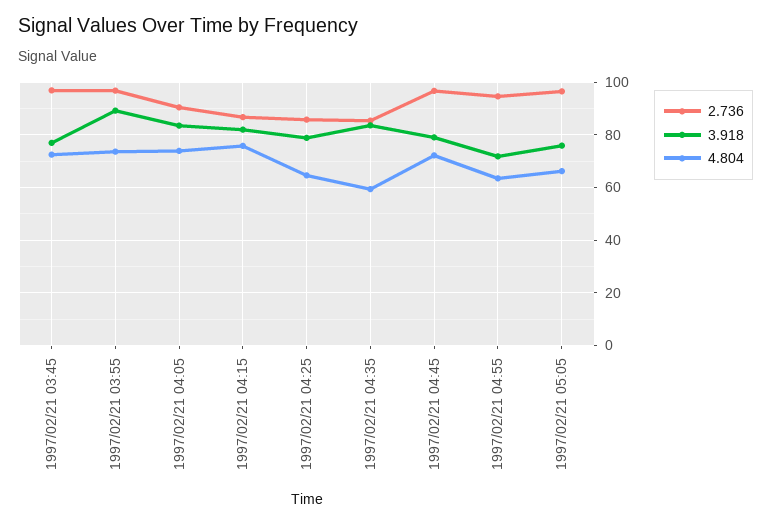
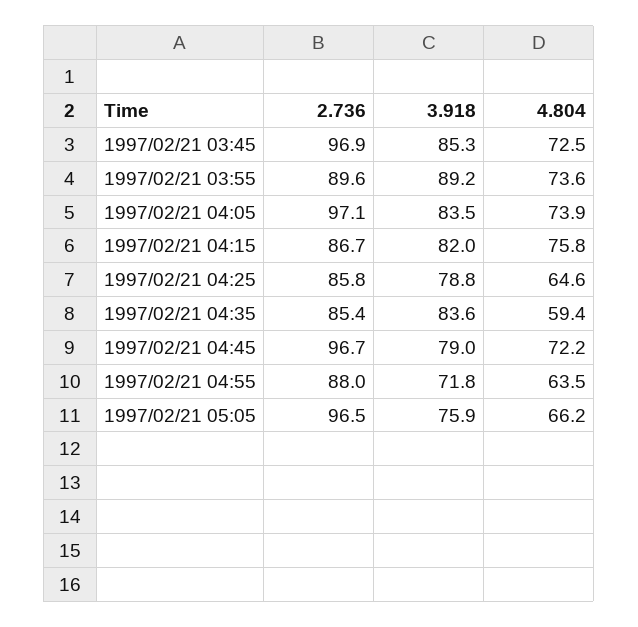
  {
    "2.736": {
      "1997/02/21 03:45": 96.9,
-     "1997/02/21 03:55": 97.5,
+     "1997/02/21 03:55": 89.6,
-     "1997/02/21 04:05": 90,
+     "1997/02/21 04:05": 97.1,
      "1997/02/21 04:15": 86.7,
      "1997/02/21 04:25": 85.8,
      "1997/02/21 04:35": 85.4,
      "1997/02/21 04:45": 96.7,
-     "1997/02/21 04:55": 95,
+     "1997/02/21 04:55": 88,
      "1997/02/21 05:05": 96.5
    },
    "3.918": {
-     "1997/02/21 03:45": 77.5,
+     "1997/02/21 03:45": 85.3,
      "1997/02/21 03:55": 89.2,
      "1997/02/21 04:05": 83.5,
      "1997/02/21 04:15": 82,
      "1997/02/21 04:25": 78.8,
      "1997/02/21 04:35": 83.6,
      "1997/02/21 04:45": 79,
      "1997/02/21 04:55": 71.8,
      "1997/02/21 05:05": 75.9
    },
    "4.804": {
      "1997/02/21 03:45": 72.5,
      "1997/02/21 03:55": 73.6,
      "1997/02/21 04:05": 73.9,
      "1997/02/21 04:15": 75.8,
      "1997/02/21 04:25": 64.6,
      "1997/02/21 04:35": 59.4,
      "1997/02/21 04:45": 72.2,
      "1997/02/21 04:55": 63.5,
      "1997/02/21 05:05": 66.2
    }
  }

